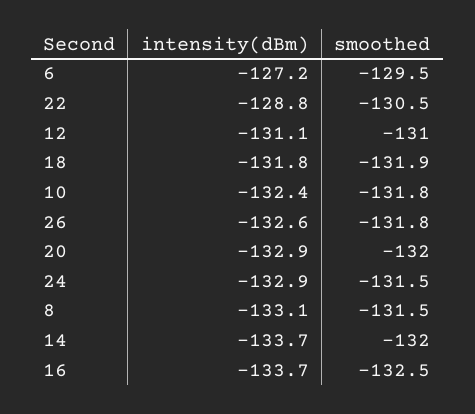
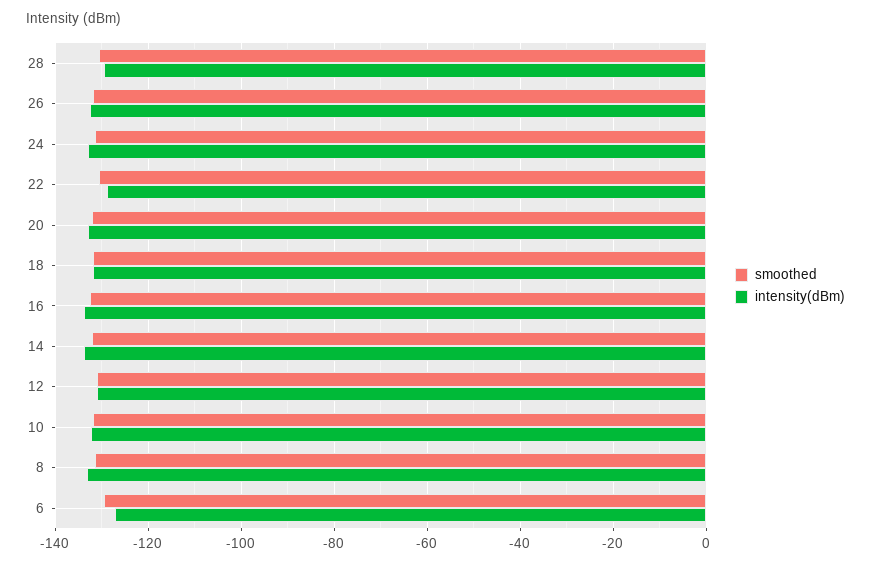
  {
    "intensity(dBm)": {
      "6": -127.2,
      "22": -128.8,
      "12": -131.1,
      "18": -131.8,
      "10": -132.4,
      "26": -132.6,
      "20": -132.9,
      "24": -132.9,
      "8": -133.1,
      "14": -133.7,
-     "16": -133.7
+     "16": -133.7,
+     "28": -130
    },
    "smoothed": {
      "6": -129.5,
      "22": -130.5,
      "12": -131,
      "18": -131.9,
      "10": -131.8,
      "26": -131.8,
      "20": -132,
      "24": -131.5,
      "8": -131.5,
      "14": -132,
-     "16": -132.5
+     "16": -132.5,
+     "28": -130
    }
  }

